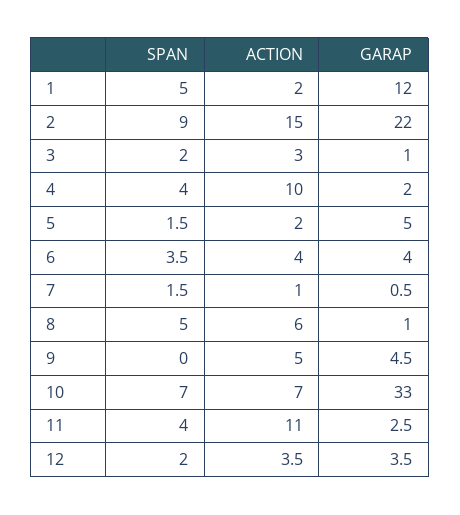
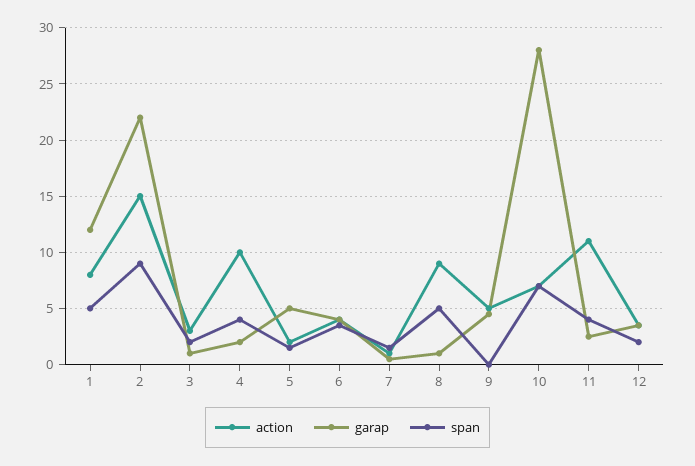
  {
    "SPAN": {
      "1": 5,
      "2": 9,
      "3": 2,
      "4": 4,
      "5": 1.5,
      "6": 3.5,
      "7": 1.5,
      "8": 5,
      "9": 0,
      "10": 7,
      "11": 4,
      "12": 2
    },
    "ACTION": {
-     "1": 2,
+     "1": 8,
      "2": 15,
      "3": 3,
      "4": 10,
      "5": 2,
      "6": 4,
      "7": 1,
-     "8": 6,
+     "8": 9,
      "9": 5,
      "10": 7,
      "11": 11,
      "12": 3.5
    },
    "GARAP": {
      "1": 12,
      "2": 22,
      "3": 1,
      "4": 2,
      "5": 5,
      "6": 4,
      "7": 0.5,
      "8": 1,
      "9": 4.5,
-     "10": 33,
+     "10": 28,
      "11": 2.5,
      "12": 3.5
    }
  }

